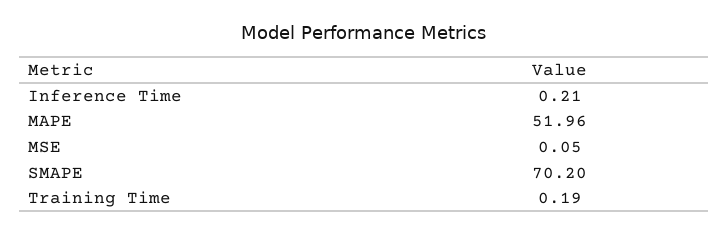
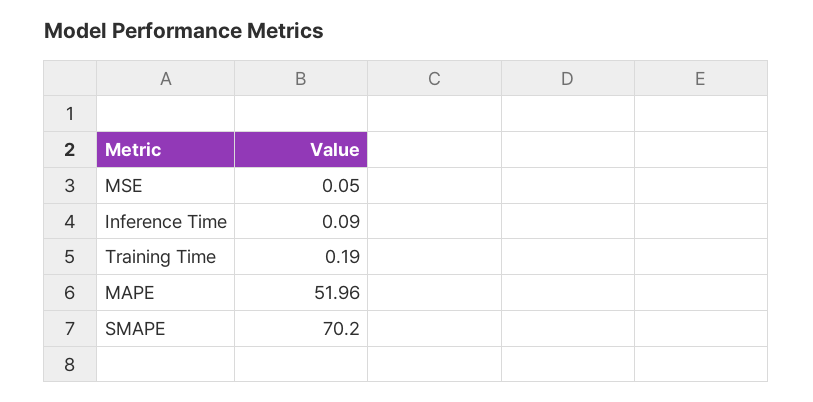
  {
-   "Inference Time": 0.21,
+   "Inference Time": 0.09,
    "MAPE": 51.96,
    "MSE": 0.05,
    "SMAPE": 70.2,
    "Training Time": 0.19
  }

